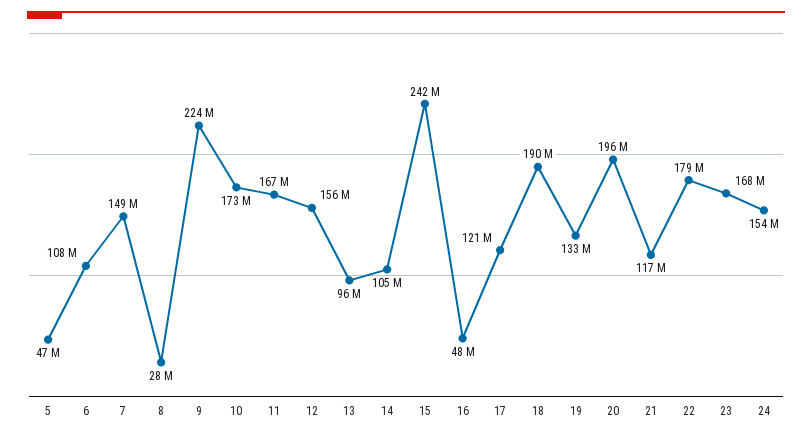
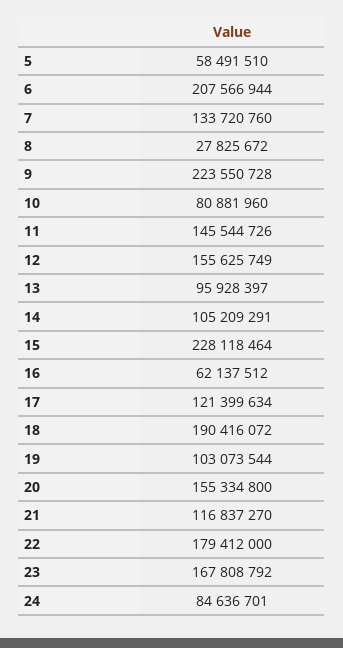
  {
-   "5": 47000000,
+   "5": 58491510,
-   "6": 108000000,
+   "6": 207566944,
-   "7": 149000000,
+   "7": 133720760,
    "8": 27825672,
    "9": 223550728,
-   "10": 173000000,
+   "10": 80881960,
-   "11": 167000000,
+   "11": 145544726,
    "12": 155625749,
    "13": 95928397,
    "14": 105209291,
-   "15": 242000000,
+   "15": 228118464,
-   "16": 48000000,
+   "16": 62137512,
    "17": 121399634,
    "18": 190416072,
-   "19": 133000000,
+   "19": 103073544,
-   "20": 196000000,
+   "20": 155334800,
    "21": 116837270,
    "22": 179412000,
    "23": 167808792,
-   "24": 154000000
+   "24": 84636701
  }

